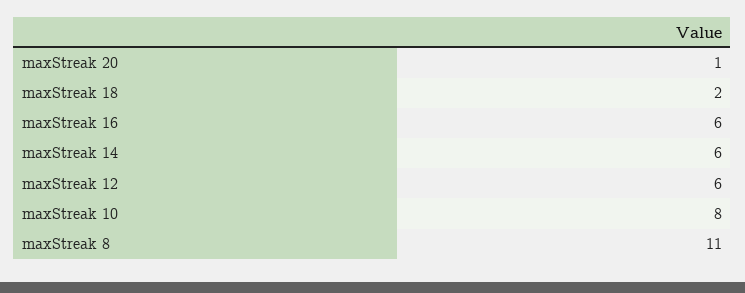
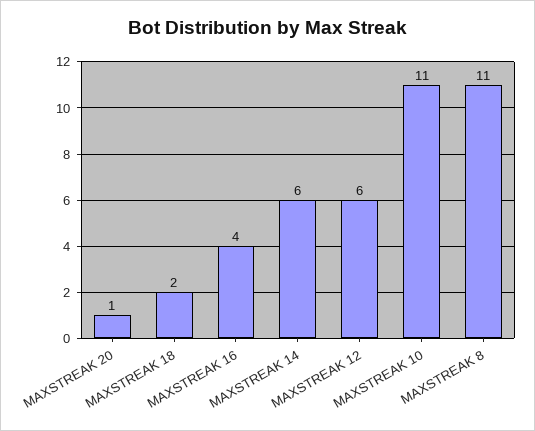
  {
    "maxStreak 20": 1,
    "maxStreak 18": 2,
-   "maxStreak 16": 6,
+   "maxStreak 16": 4,
    "maxStreak 14": 6,
    "maxStreak 12": 6,
-   "maxStreak 10": 8,
+   "maxStreak 10": 11,
    "maxStreak 8": 11
  }

